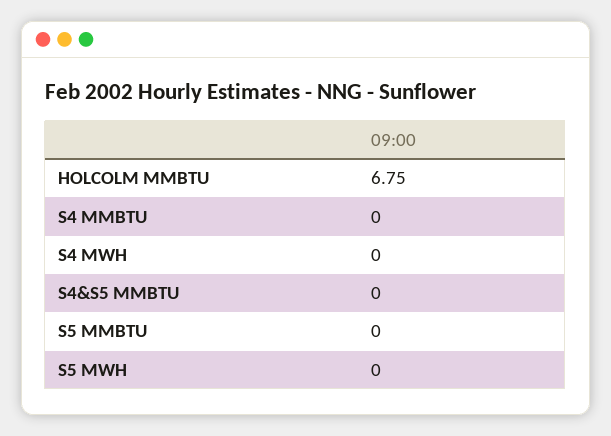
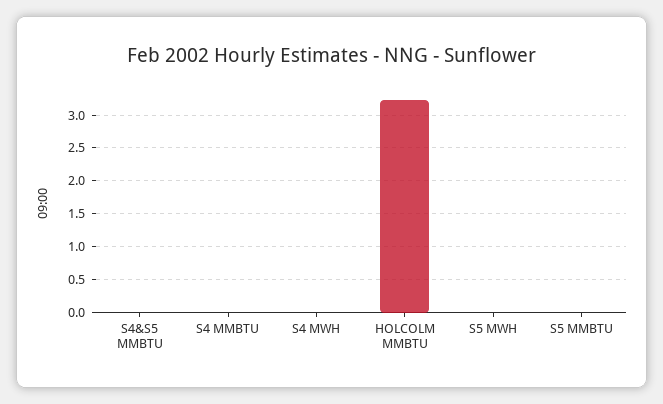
  {
-   "HOLCOLM MMBTU": 6.75,
+   "HOLCOLM MMBTU": 3.2,
    "S4 MMBTU": 0,
    "S4 MWH": 0,
    "S4&S5 MMBTU": 0,
    "S5 MMBTU": 0,
    "S5 MWH": 0
  }

